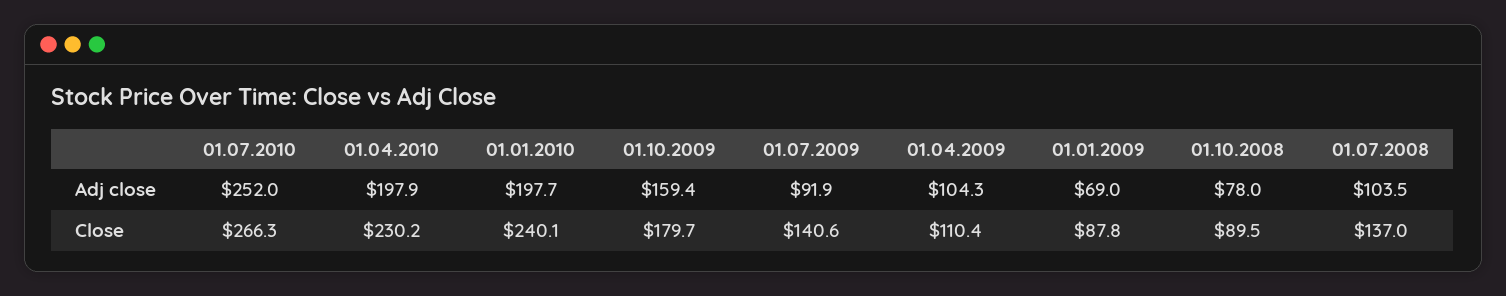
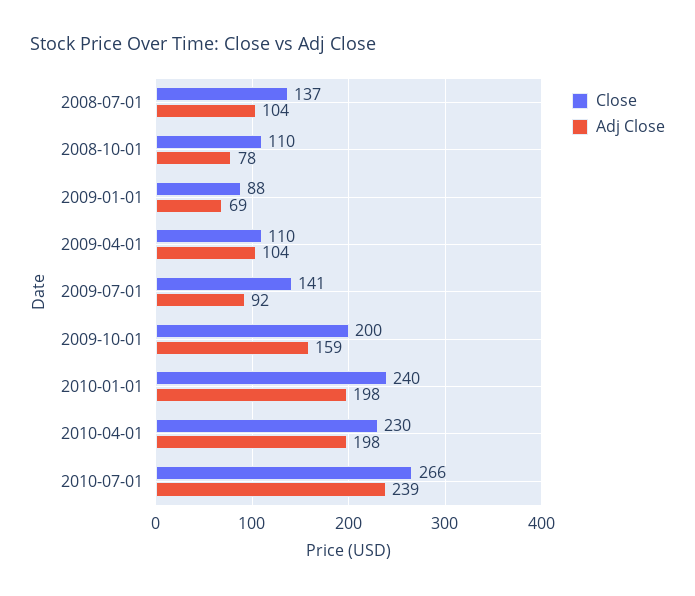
  {
    "Adj close": {
-     "01.07.2010": 252,
+     "01.07.2010": 239,
      "01.04.2010": 197.9,
      "01.01.2010": 197.7,
      "01.10.2009": 159.4,
      "01.07.2009": 91.9,
      "01.04.2009": 104.3,
      "01.01.2009": 69,
      "01.10.2008": 78,
      "01.07.2008": 103.5
    },
    "Close": {
      "01.07.2010": 266.3,
      "01.04.2010": 230.2,
      "01.01.2010": 240.1,
-     "01.10.2009": 179.7,
+     "01.10.2009": 200,
      "01.07.2009": 140.6,
      "01.04.2009": 110.4,
      "01.01.2009": 87.8,
-     "01.10.2008": 89.5,
+     "01.10.2008": 110,
      "01.07.2008": 137
    }
  }

